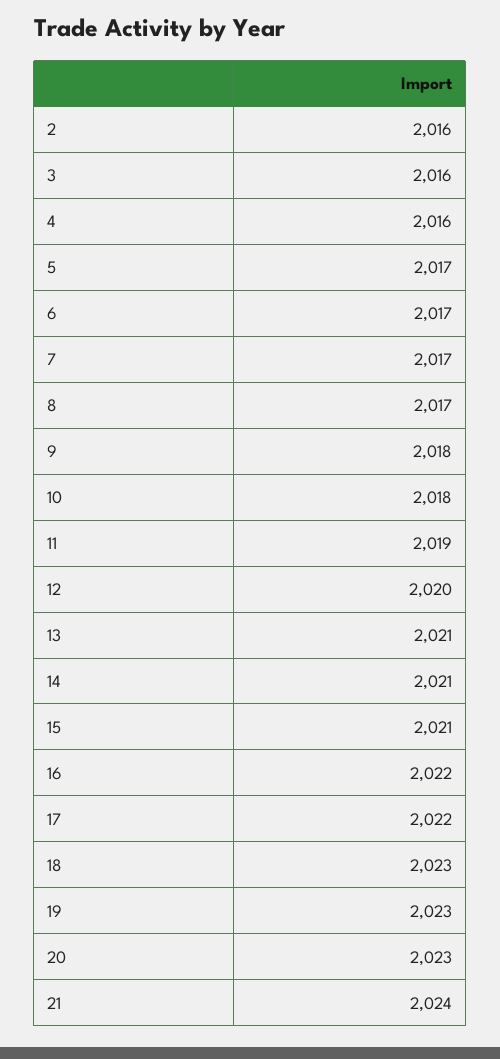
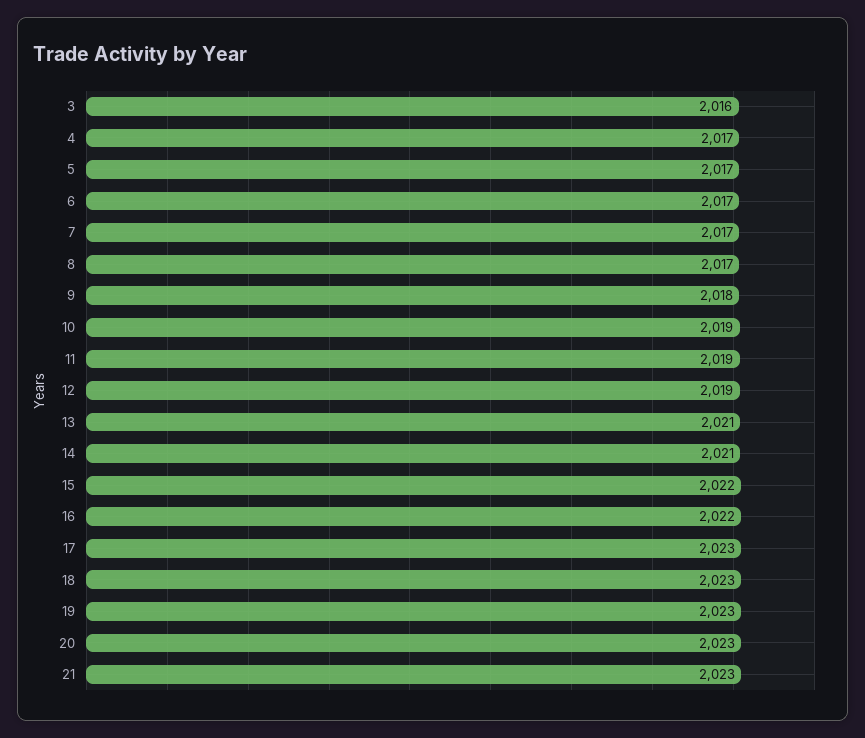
  {
-   "2": 2016,
    "3": 2016,
-   "4": 2016,
+   "4": 2017,
    "5": 2017,
    "6": 2017,
    "7": 2017,
    "8": 2017,
    "9": 2018,
-   "10": 2018,
+   "10": 2019,
    "11": 2019,
-   "12": 2020,
+   "12": 2019,
    "13": 2021,
    "14": 2021,
-   "15": 2021,
+   "15": 2022,
    "16": 2022,
-   "17": 2022,
+   "17": 2023,
    "18": 2023,
    "19": 2023,
    "20": 2023,
-   "21": 2024
+   "21": 2023
  }

